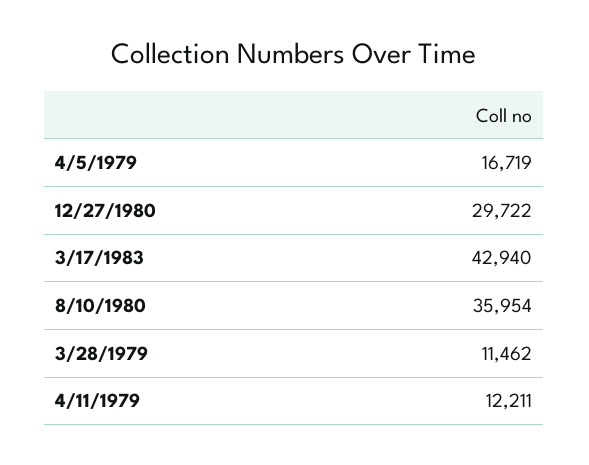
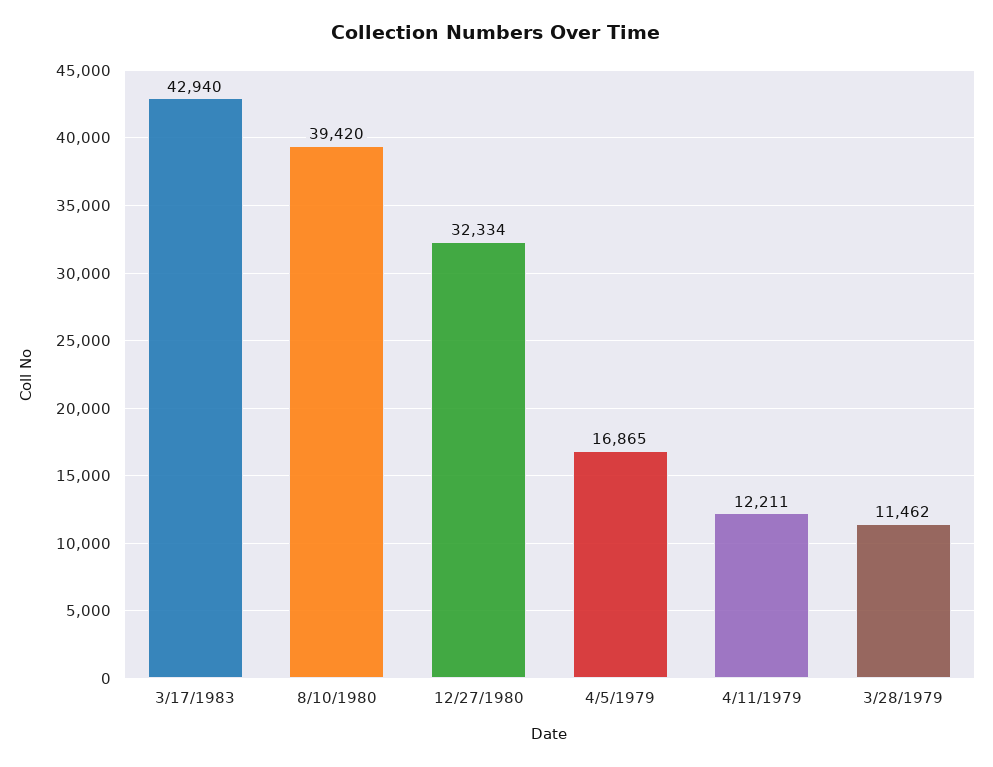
  {
-   "4/5/1979": 16719,
+   "4/5/1979": 16865,
-   "12/27/1980": 29722,
+   "12/27/1980": 32334,
    "3/17/1983": 42940,
-   "8/10/1980": 35954,
+   "8/10/1980": 39420,
    "3/28/1979": 11462,
    "4/11/1979": 12211
  }

